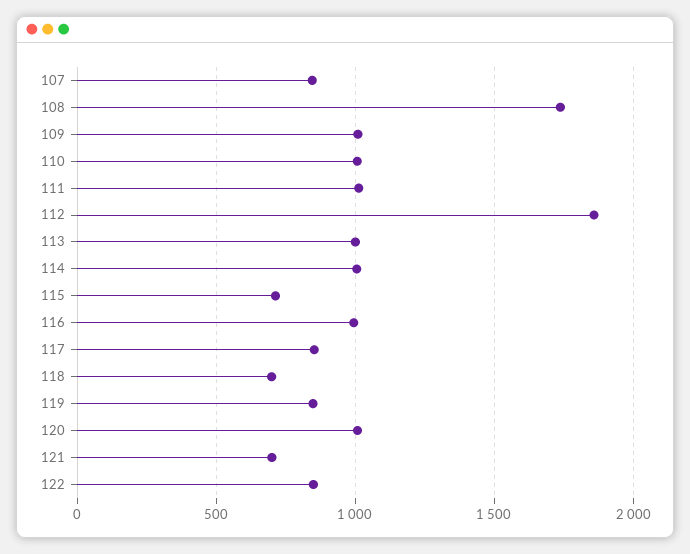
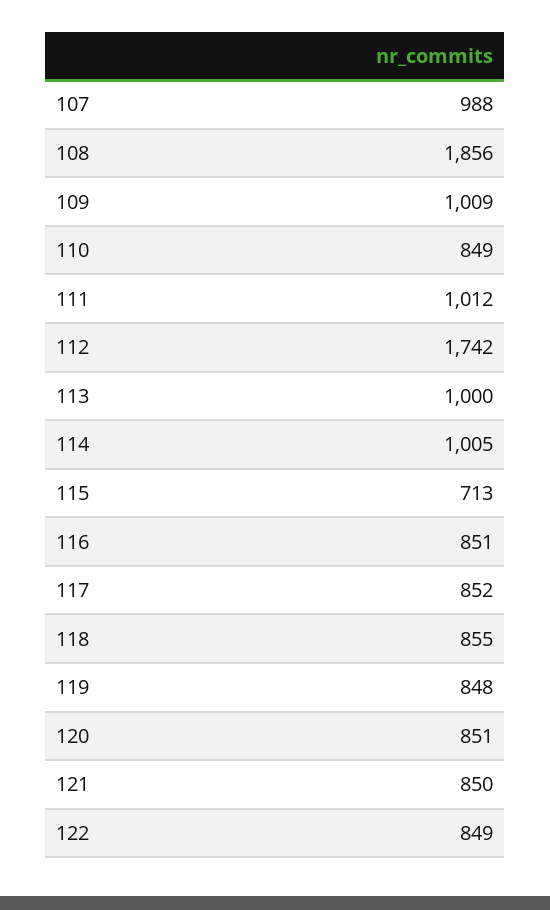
  {
-   "107": 850,
+   "107": 988,
-   "108": 1750,
+   "108": 1856,
    "109": 1009,
-   "110": 1000,
+   "110": 849,
    "111": 1012,
-   "112": 1850,
+   "112": 1742,
    "113": 1000,
    "114": 1005,
    "115": 713,
-   "116": 1000,
+   "116": 851,
    "117": 852,
-   "118": 700,
+   "118": 855,
    "119": 848,
-   "120": 1000,
+   "120": 851,
-   "121": 700,
+   "121": 850,
    "122": 849
  }

